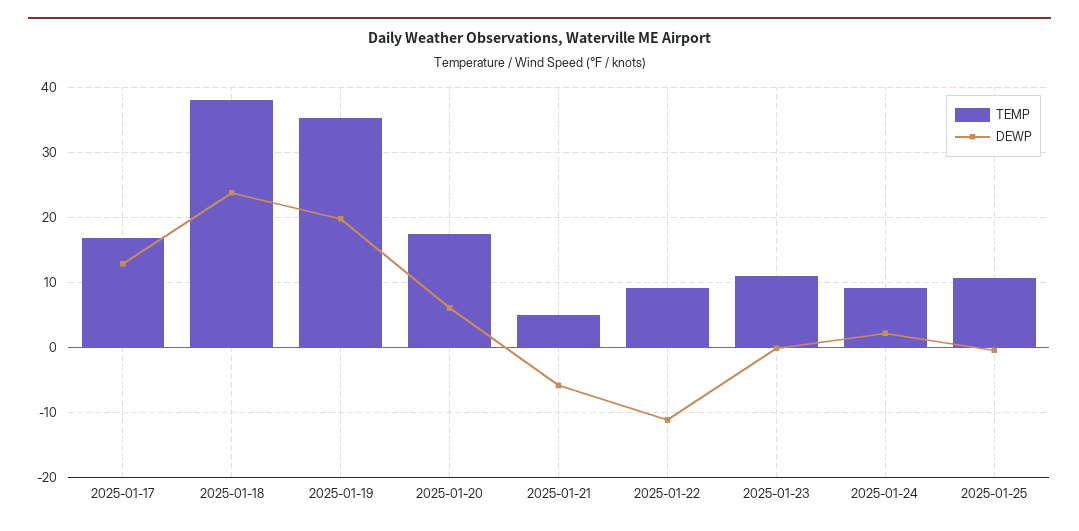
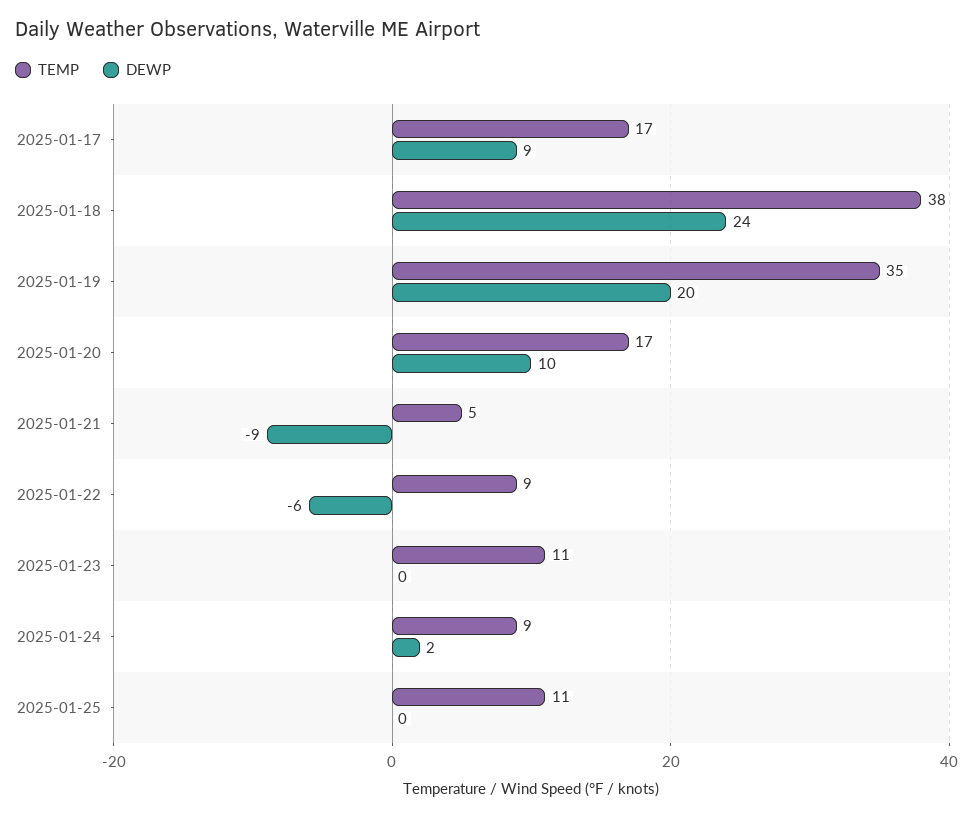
  {
    "TEMP": {
      "2025-01-17": 17,
      "2025-01-18": 38,
      "2025-01-19": 35,
      "2025-01-20": 17,
      "2025-01-21": 5,
      "2025-01-22": 9,
      "2025-01-23": 11,
      "2025-01-24": 9,
      "2025-01-25": 11
    },
    "DEWP": {
-     "2025-01-17": 13,
+     "2025-01-17": 9,
      "2025-01-18": 24,
      "2025-01-19": 20,
-     "2025-01-20": 6,
+     "2025-01-20": 10,
-     "2025-01-21": -6,
+     "2025-01-21": -9,
-     "2025-01-22": -11,
+     "2025-01-22": -6,
      "2025-01-23": 0,
      "2025-01-24": 2,
      "2025-01-25": 0
    }
  }

